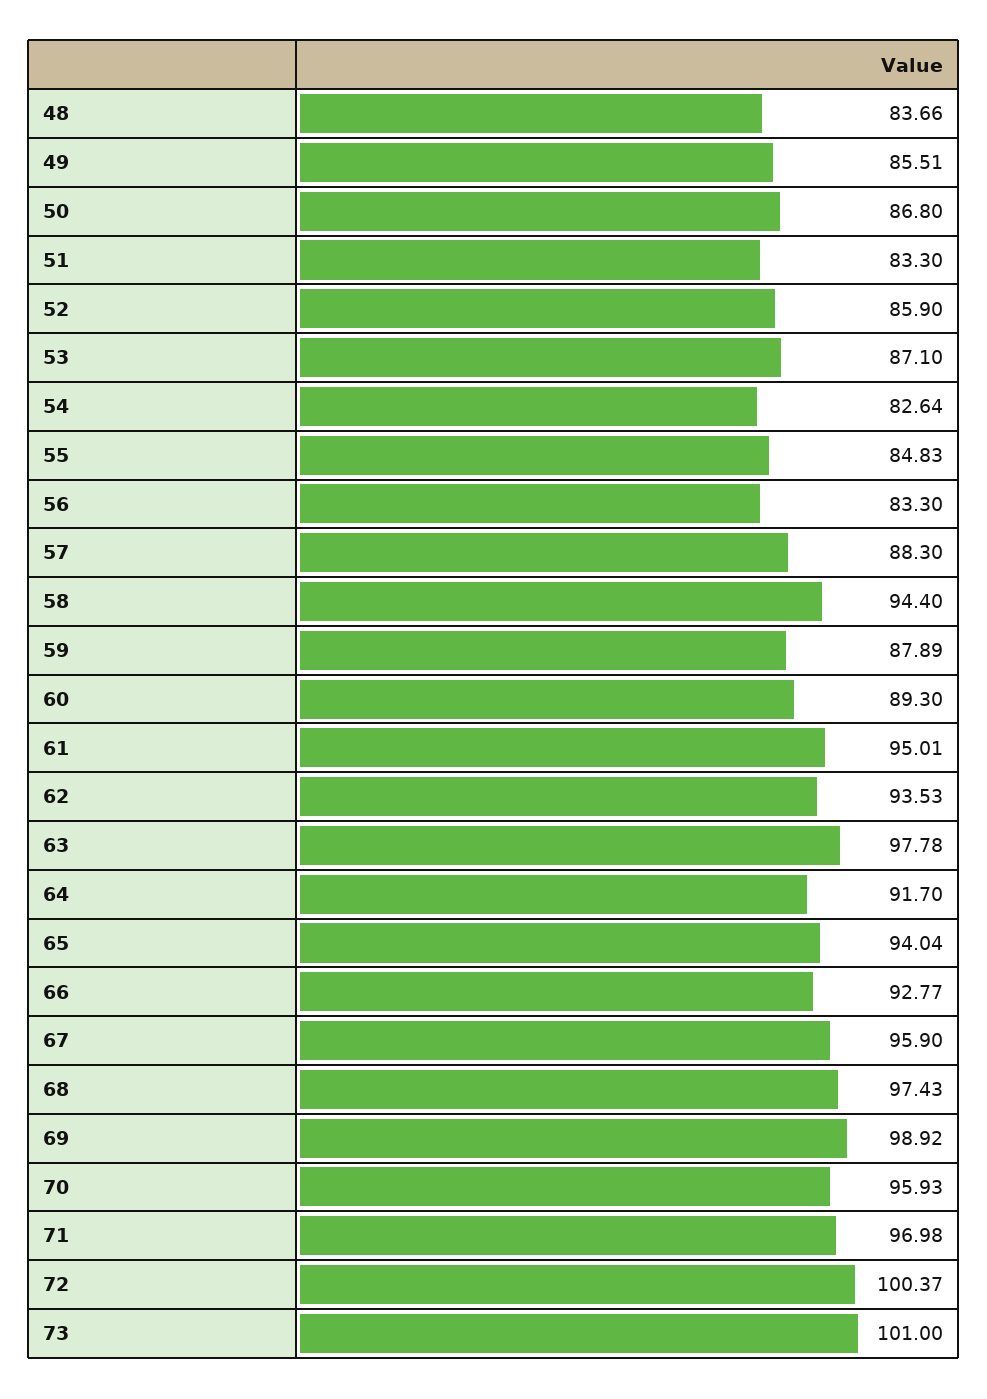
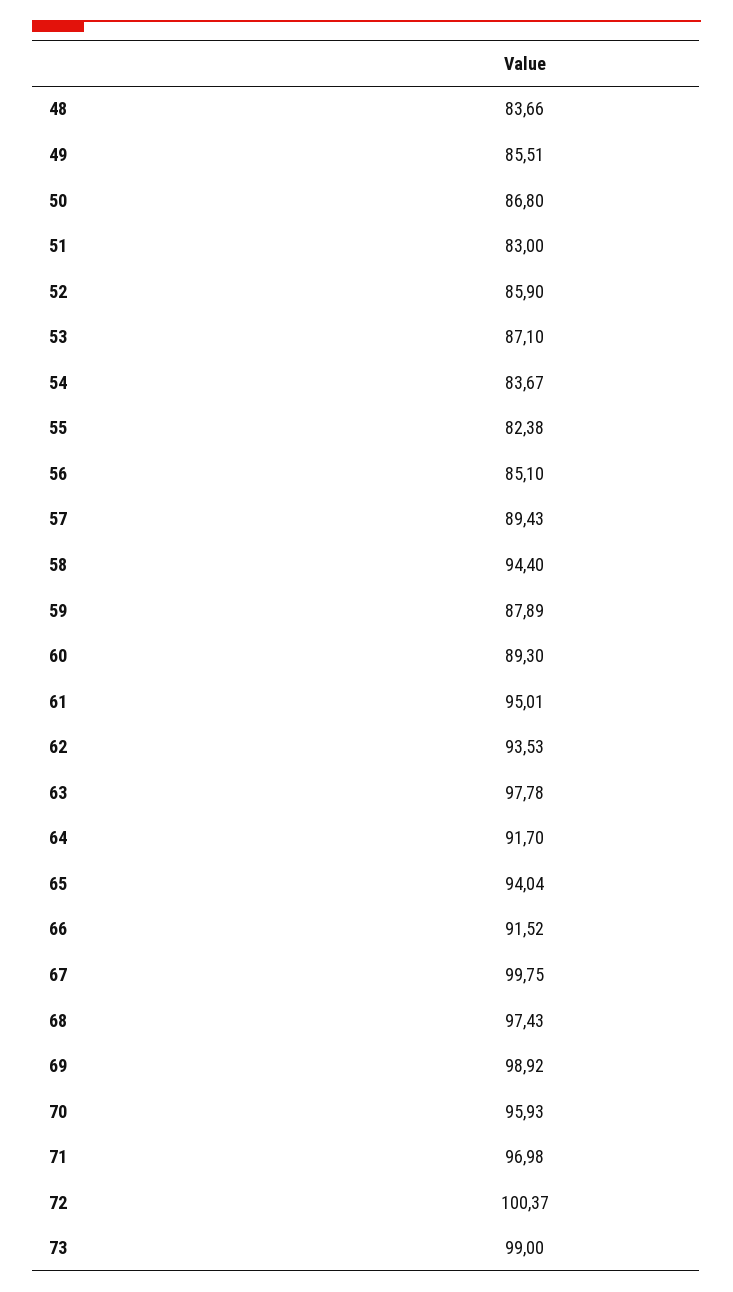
  {
    "48": 83.66,
    "49": 85.51,
    "50": 86.8,
-   "51": 83.3,
+   "51": 83,
    "52": 85.9,
    "53": 87.1,
-   "54": 82.64,
+   "54": 83.67,
-   "55": 84.83,
+   "55": 82.38,
-   "56": 83.3,
+   "56": 85.1,
-   "57": 88.3,
+   "57": 89.43,
    "58": 94.4,
    "59": 87.89,
    "60": 89.3,
    "61": 95.01,
    "62": 93.53,
    "63": 97.78,
    "64": 91.7,
    "65": 94.04,
-   "66": 92.77,
+   "66": 91.52,
-   "67": 95.9,
+   "67": 99.75,
    "68": 97.43,
    "69": 98.92,
    "70": 95.93,
    "71": 96.98,
    "72": 100.37,
-   "73": 101
+   "73": 99
  }

